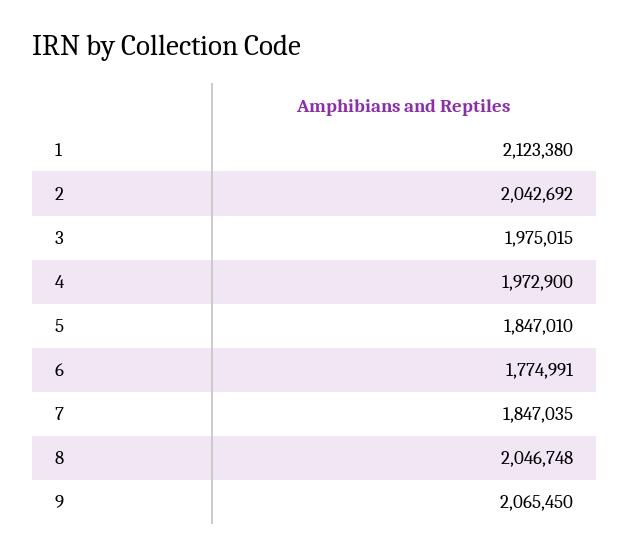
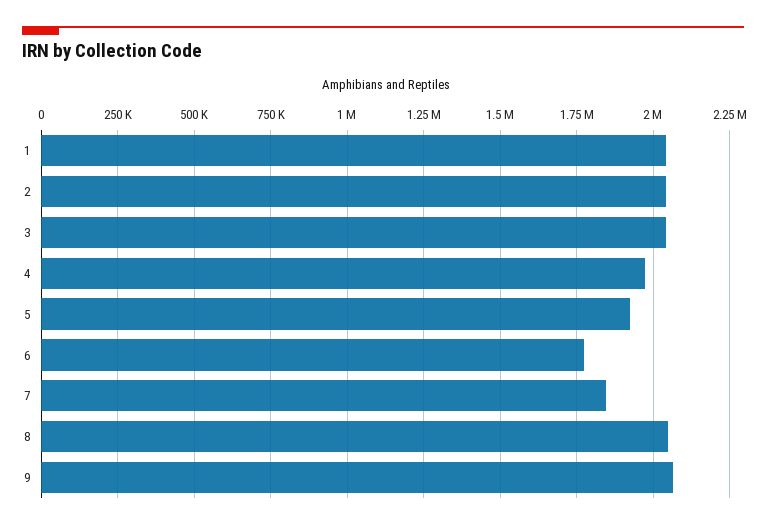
  {
-   "1": 2123380,
+   "1": 2050000,
    "2": 2042692,
-   "3": 1975015,
+   "3": 2050000,
    "4": 1972900,
-   "5": 1847010,
+   "5": 1925000,
    "6": 1774991,
    "7": 1847035,
    "8": 2046748,
    "9": 2065450
  }

